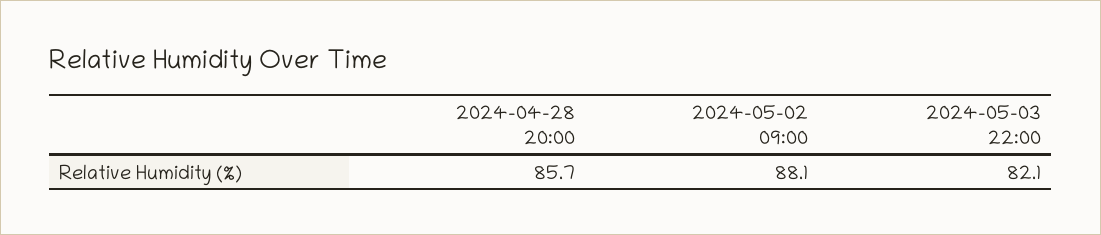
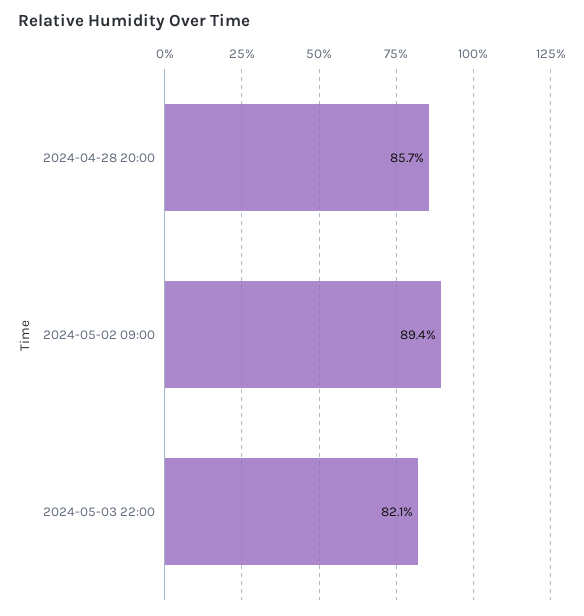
  {
    "2024-04-28 20:00": 85.7,
-   "2024-05-02 09:00": 88.1,
+   "2024-05-02 09:00": 89.4,
    "2024-05-03 22:00": 82.1
  }

